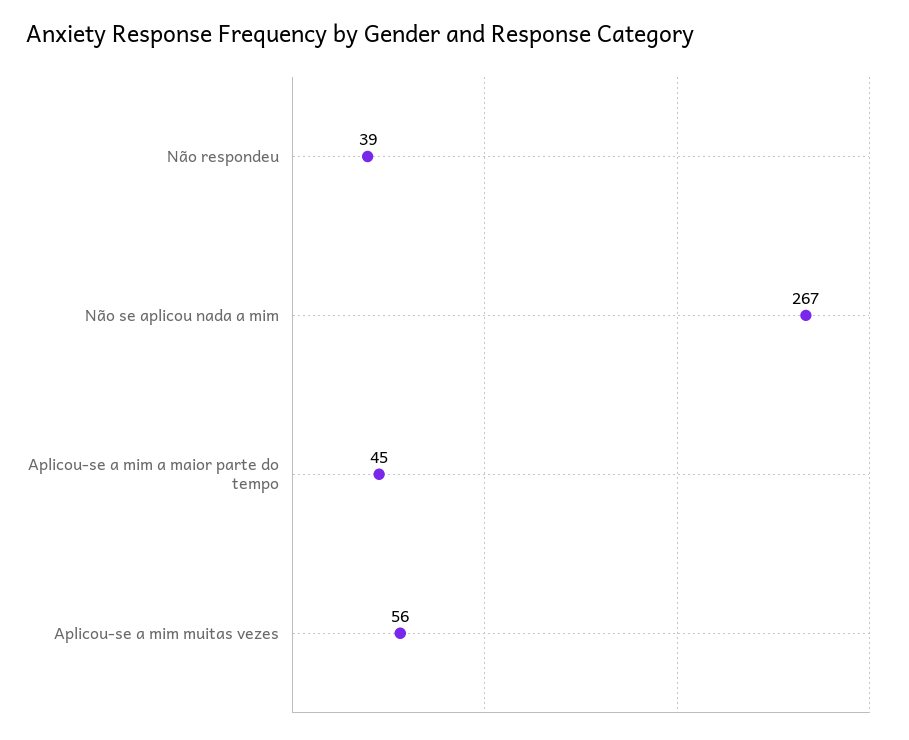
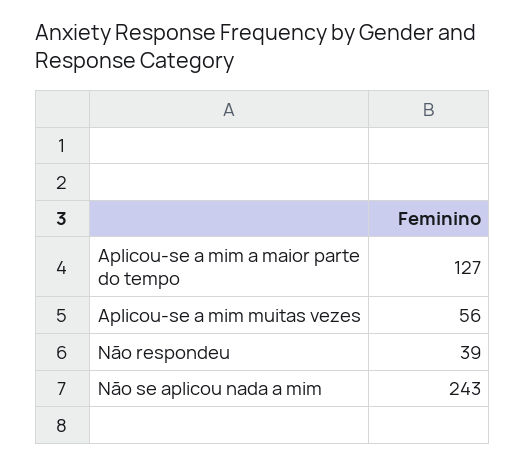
  {
    "Não respondeu": 39,
-   "Não se aplicou nada a mim": 267,
+   "Não se aplicou nada a mim": 243,
-   "Aplicou-se a mim a maior parte do tempo": 45,
+   "Aplicou-se a mim a maior parte do tempo": 127,
    "Aplicou-se a mim muitas vezes": 56
  }

